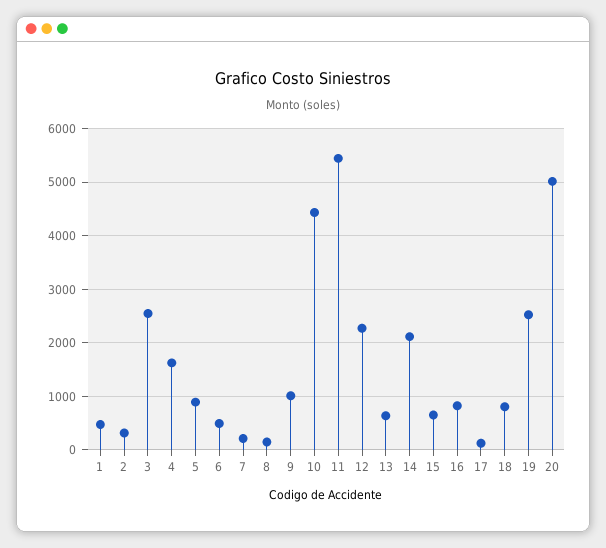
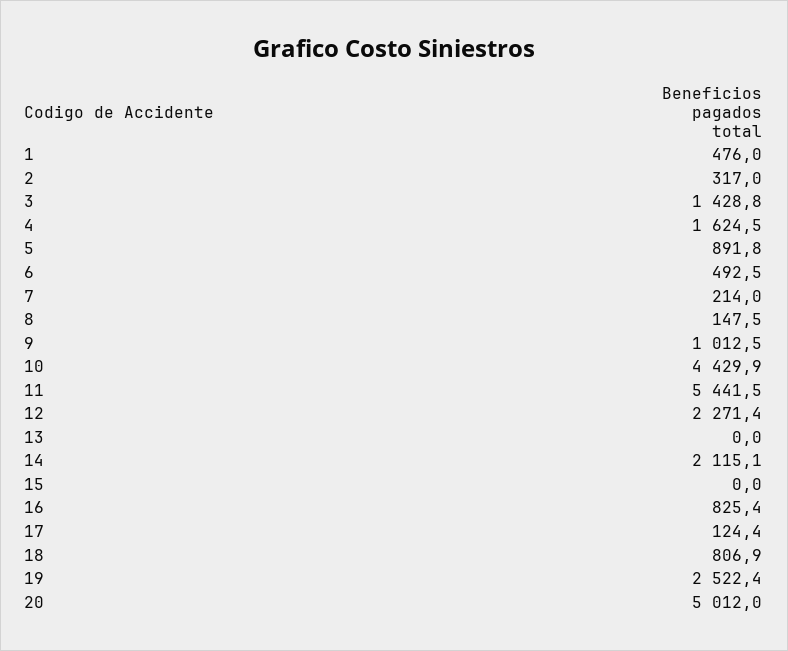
  {
    "1": 476,
    "2": 317,
-   "3": 2600,
+   "3": 1428.8,
    "4": 1624.5,
    "5": 891.8,
    "6": 492.5,
    "7": 214,
    "8": 147.5,
    "9": 1012.5,
    "10": 4429.9,
    "11": 5441.5,
    "12": 2271.4,
-   "13": 600,
+   "13": 0,
    "14": 2115.1,
-   "15": 600,
+   "15": 0,
    "16": 825.4,
    "17": 124.4,
    "18": 806.9,
    "19": 2522.4,
    "20": 5012
  }

